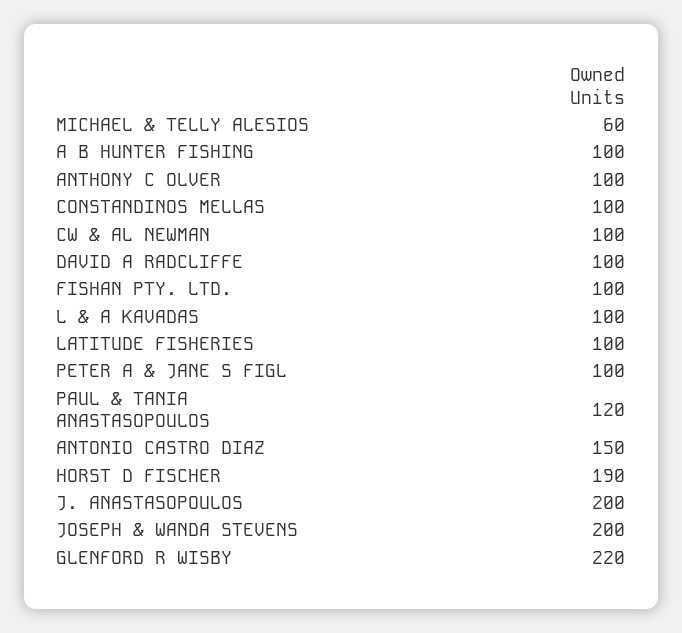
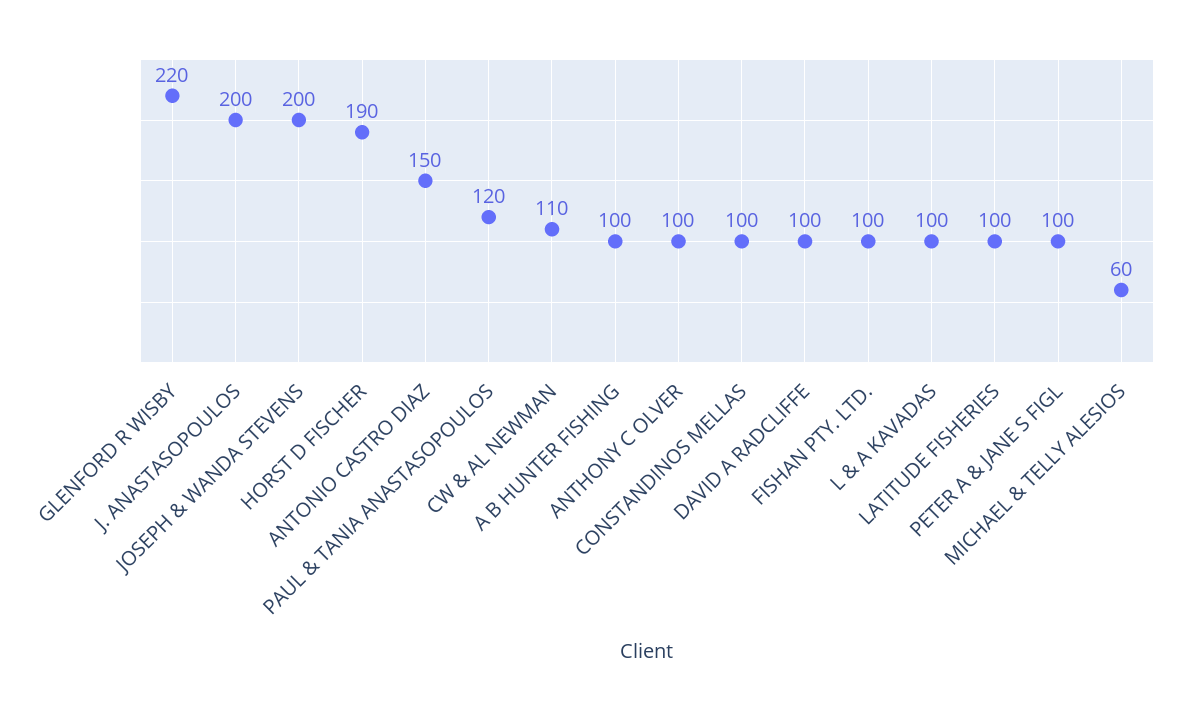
  {
    "MICHAEL & TELLY ALESIOS": 60,
    "A B HUNTER FISHING": 100,
    "ANTHONY C OLVER": 100,
    "CONSTANDINOS MELLAS": 100,
-   "CW & AL NEWMAN": 100,
+   "CW & AL NEWMAN": 110,
    "DAVID A RADCLIFFE": 100,
    "FISHAN PTY. LTD.": 100,
    "L & A KAVADAS": 100,
    "LATITUDE FISHERIES": 100,
    "PETER A & JANE S FIGL": 100,
    "PAUL & TANIA ANASTASOPOULOS": 120,
    "ANTONIO CASTRO DIAZ": 150,
    "HORST D FISCHER": 190,
    "J. ANASTASOPOULOS": 200,
    "JOSEPH & WANDA STEVENS": 200,
    "GLENFORD R WISBY": 220
  }

